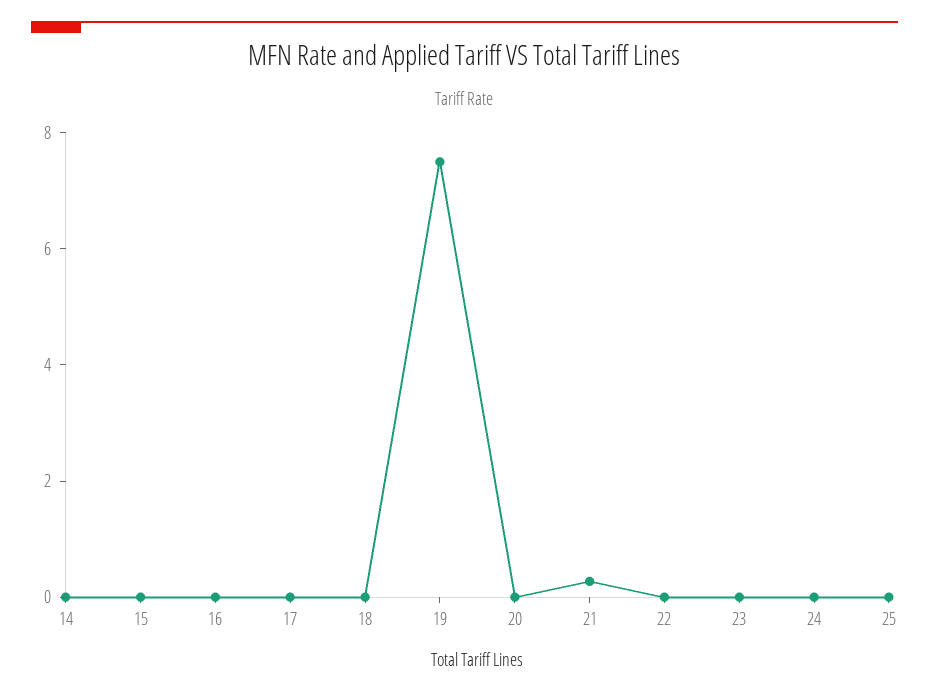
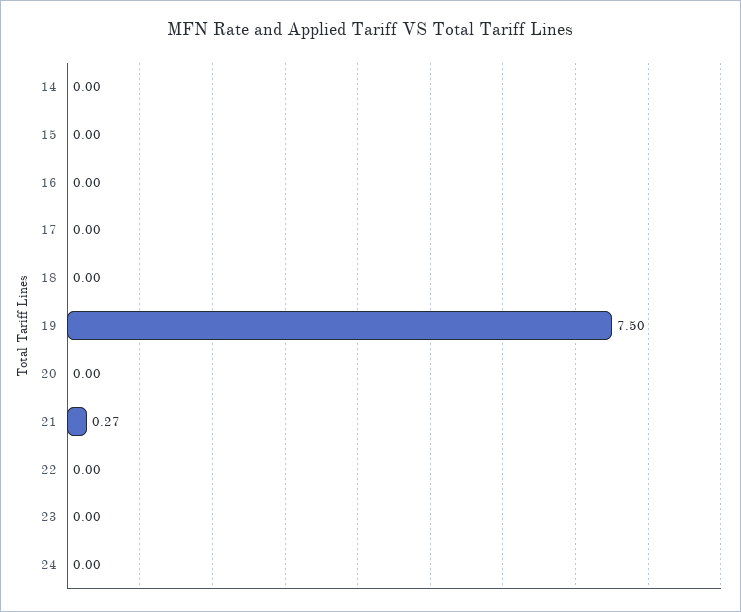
  {
    "14": 0,
    "15": 0,
    "16": 0,
    "17": 0,
    "18": 0,
    "19": 7.5,
    "20": 0,
    "21": 0.27,
    "22": 0,
    "23": 0,
-   "24": 0,
+   "24": 0
-   "25": 0
  }

